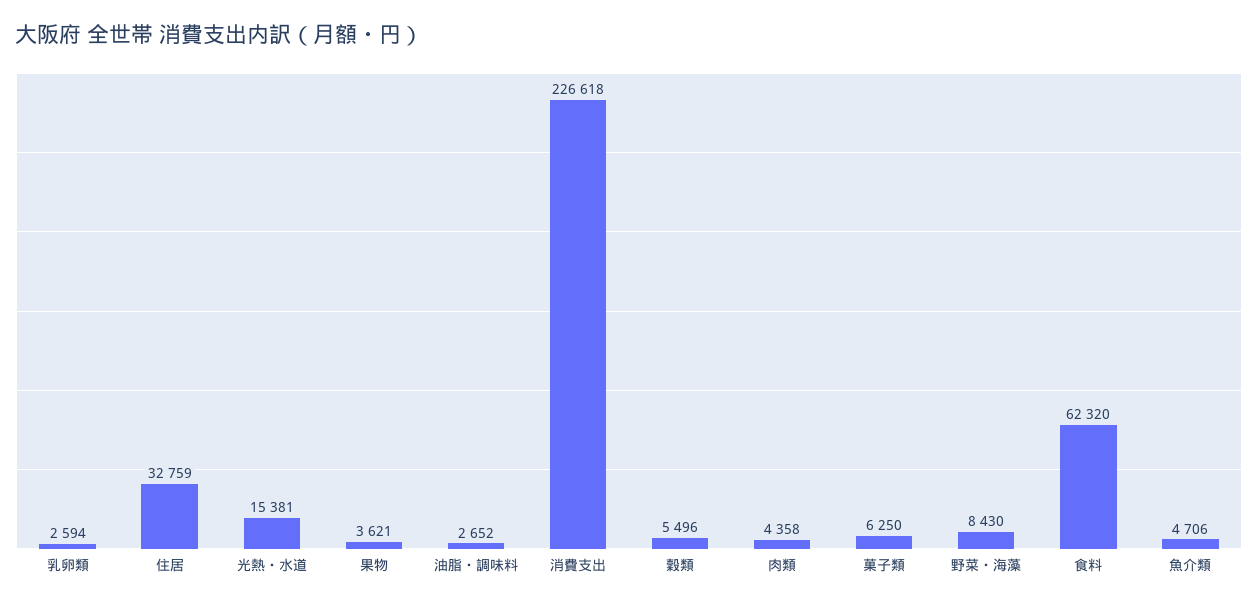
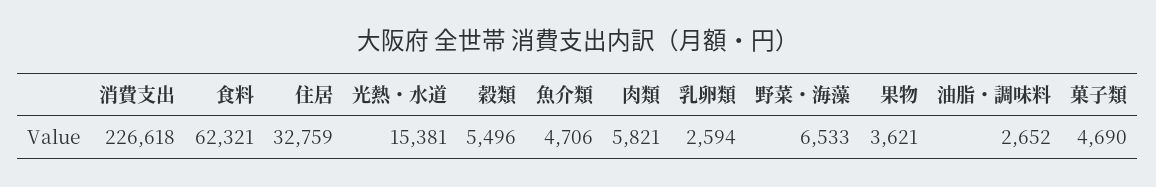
  {
    "乳卵類": 2594,
    "住居": 32759,
    "光熱・水道": 15381,
    "果物": 3621,
    "油脂・調味料": 2652,
    "消費支出": 226618,
    "穀類": 5496,
-   "肉類": 4358,
+   "肉類": 5821,
-   "菓子類": 6250,
+   "菓子類": 4690,
-   "野菜・海藻": 8430,
+   "野菜・海藻": 6533,
-   "食料": 62320,
+   "食料": 62321,
    "魚介類": 4706
  }

